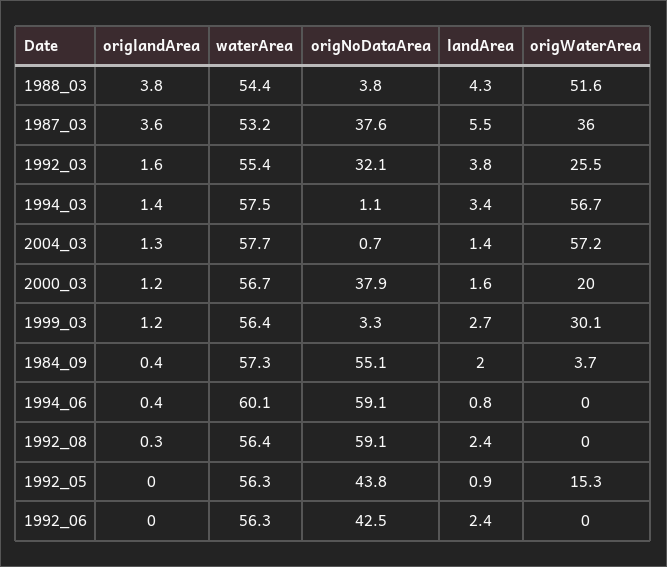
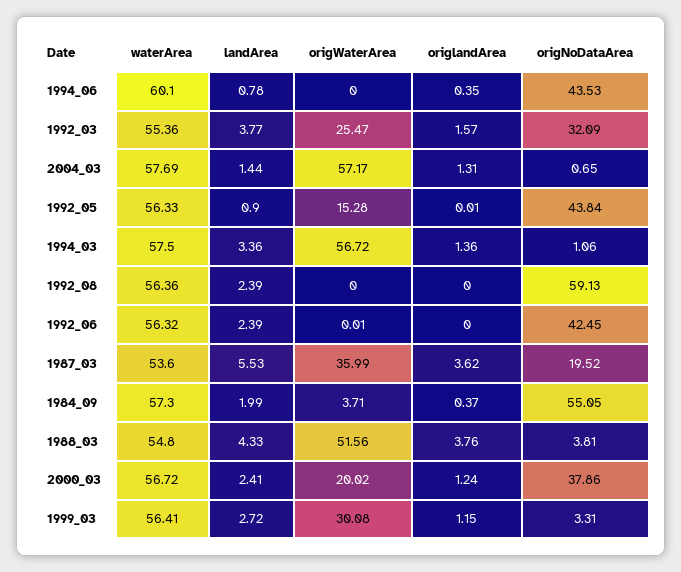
  {
    "origlandArea": {
      "1988_03": 3.76,
      "1987_03": 3.62,
      "1992_03": 1.57,
      "1994_03": 1.36,
      "2004_03": 1.31,
      "2000_03": 1.24,
      "1999_03": 1.15,
      "1984_09": 0.37,
      "1994_06": 0.35,
-     "1992_08": 0.3,
+     "1992_08": 0,
      "1992_05": 0.01,
      "1992_06": 0
    },
    "waterArea": {
-     "1988_03": 54.4,
+     "1988_03": 54.8,
-     "1987_03": 53.2,
+     "1987_03": 53.6,
      "1992_03": 55.36,
      "1994_03": 57.5,
      "2004_03": 57.69,
      "2000_03": 56.72,
      "1999_03": 56.41,
      "1984_09": 57.3,
      "1994_06": 60.1,
      "1992_08": 56.36,
      "1992_05": 56.33,
      "1992_06": 56.32
    },
    "origNoDataArea": {
      "1988_03": 3.81,
-     "1987_03": 37.6,
+     "1987_03": 19.52,
      "1992_03": 32.09,
      "1994_03": 1.06,
      "2004_03": 0.65,
      "2000_03": 37.86,
      "1999_03": 3.31,
      "1984_09": 55.05,
-     "1994_06": 59.1,
+     "1994_06": 43.53,
      "1992_08": 59.13,
      "1992_05": 43.84,
      "1992_06": 42.45
    },
    "landArea": {
      "1988_03": 4.33,
      "1987_03": 5.53,
      "1992_03": 3.77,
      "1994_03": 3.36,
      "2004_03": 1.44,
-     "2000_03": 1.6,
+     "2000_03": 2.41,
      "1999_03": 2.72,
      "1984_09": 1.99,
      "1994_06": 0.78,
      "1992_08": 2.39,
      "1992_05": 0.9,
      "1992_06": 2.39
    },
    "origWaterArea": {
      "1988_03": 51.56,
      "1987_03": 35.99,
      "1992_03": 25.47,
      "1994_03": 56.72,
      "2004_03": 57.17,
      "2000_03": 20.02,
      "1999_03": 30.08,
      "1984_09": 3.71,
      "1994_06": 0,
      "1992_08": 0,
      "1992_05": 15.28,
      "1992_06": 0.01
    }
  }

